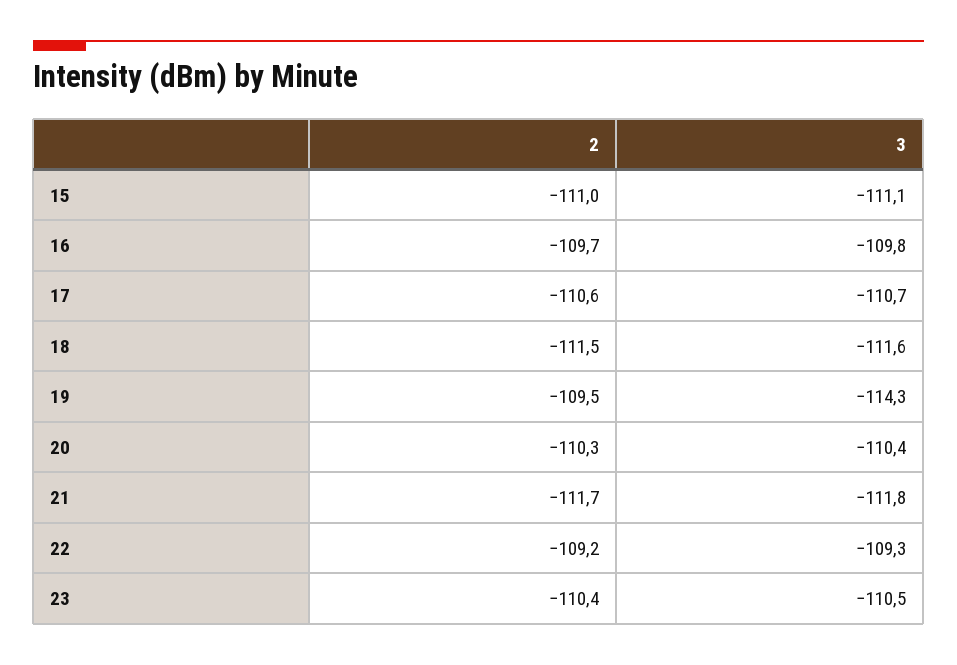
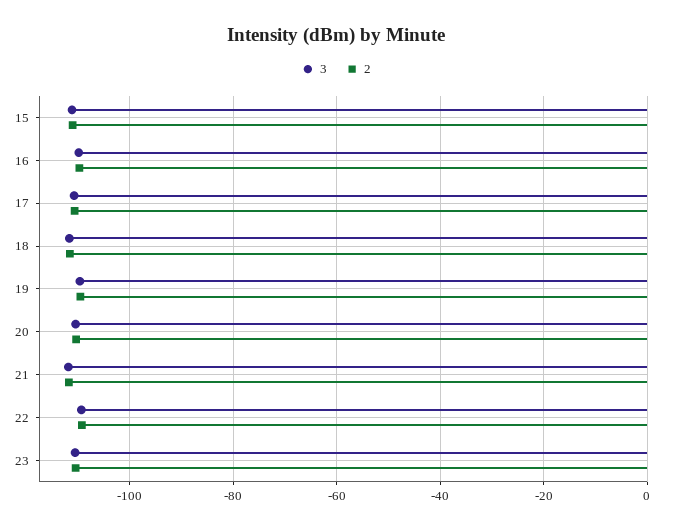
  {
    "2": {
      "15": -111,
      "16": -109.7,
      "17": -110.6,
      "18": -111.5,
      "19": -109.5,
      "20": -110.3,
      "21": -111.7,
      "22": -109.2,
      "23": -110.4
    },
    "3": {
      "15": -111.1,
      "16": -109.8,
      "17": -110.7,
      "18": -111.6,
-     "19": -114.3,
+     "19": -110,
      "20": -110.4,
      "21": -111.8,
      "22": -109.3,
      "23": -110.5
    }
  }

